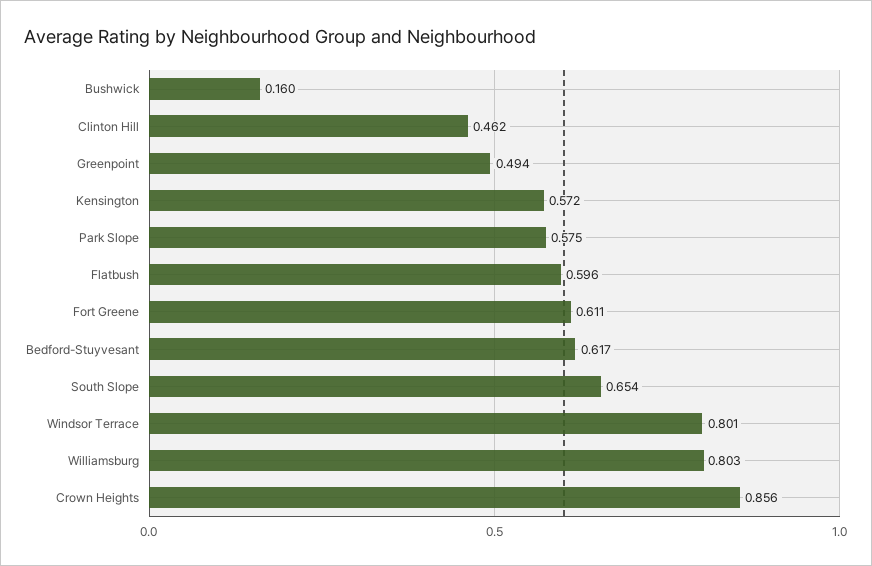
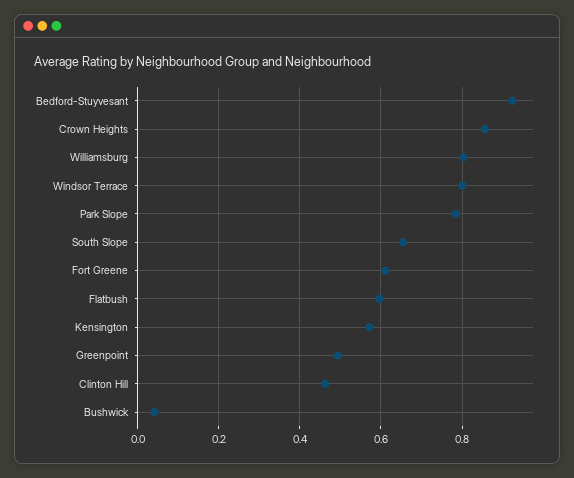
  {
-   "Bushwick": 0.16,
+   "Bushwick": 0.04,
    "Clinton Hill": 0.462,
    "Greenpoint": 0.494,
    "Kensington": 0.572,
-   "Park Slope": 0.575,
+   "Park Slope": 0.78,
    "Flatbush": 0.596,
    "Fort Greene": 0.611,
-   "Bedford-Stuyvesant": 0.617,
+   "Bedford-Stuyvesant": 0.92,
    "South Slope": 0.654,
    "Windsor Terrace": 0.801,
    "Williamsburg": 0.803,
    "Crown Heights": 0.856
  }

